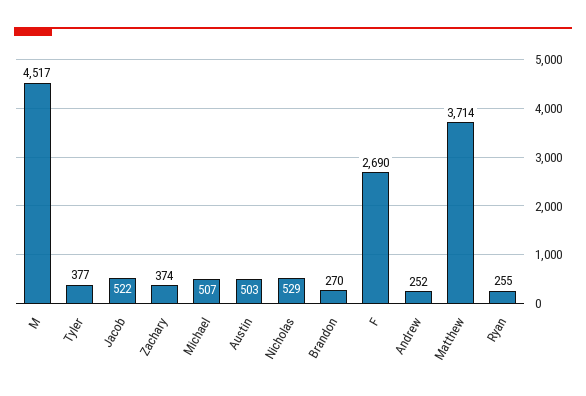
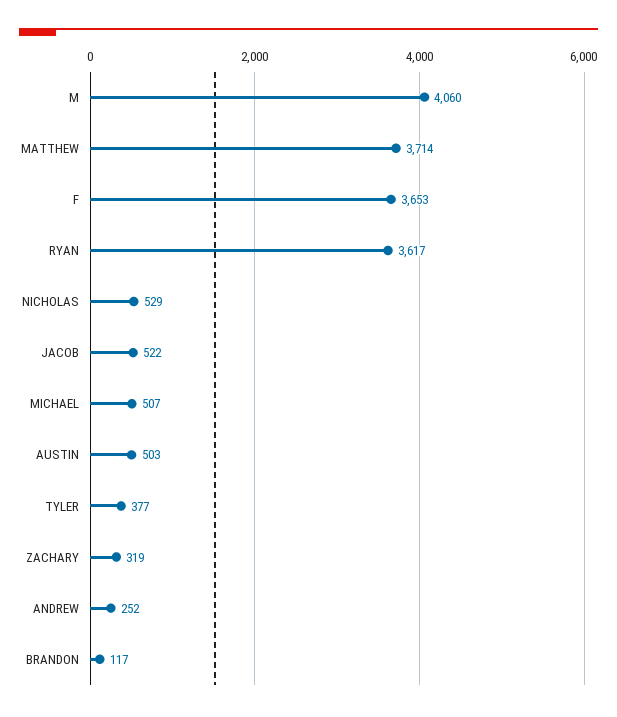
  {
-   "M": 4517,
+   "M": 4060,
    "Tyler": 377,
    "Jacob": 522,
-   "Zachary": 374,
+   "Zachary": 319,
    "Michael": 507,
    "Austin": 503,
    "Nicholas": 529,
-   "Brandon": 270,
+   "Brandon": 117,
-   "F": 2690,
+   "F": 3653,
    "Andrew": 252,
    "Matthew": 3714,
-   "Ryan": 255
+   "Ryan": 3617
  }

